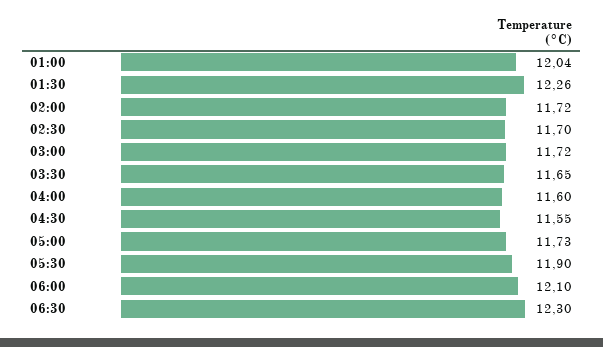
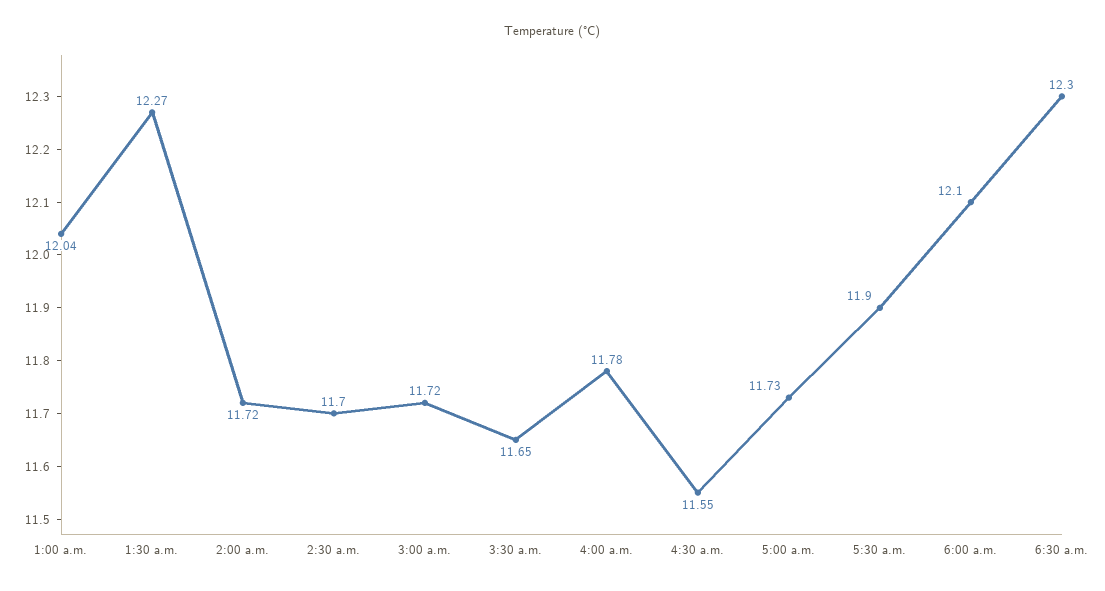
  {
    "01:00": 12.04,
-   "01:30": 12.26,
+   "01:30": 12.27,
    "02:00": 11.72,
    "02:30": 11.7,
    "03:00": 11.72,
    "03:30": 11.65,
-   "04:00": 11.6,
+   "04:00": 11.78,
    "04:30": 11.55,
    "05:00": 11.73,
    "05:30": 11.9,
    "06:00": 12.1,
    "06:30": 12.3
  }

